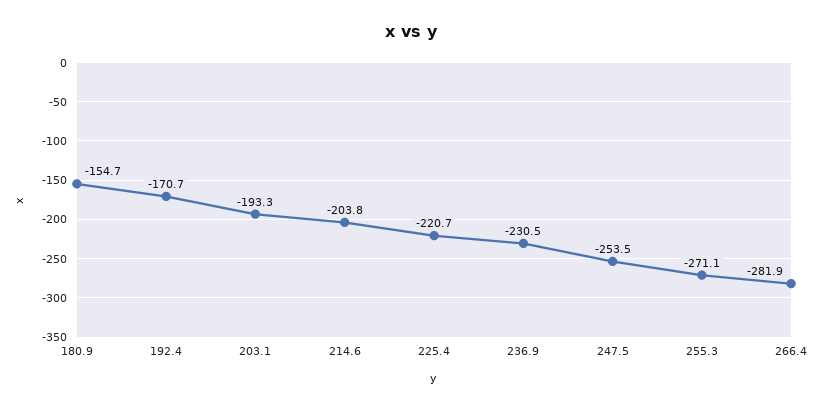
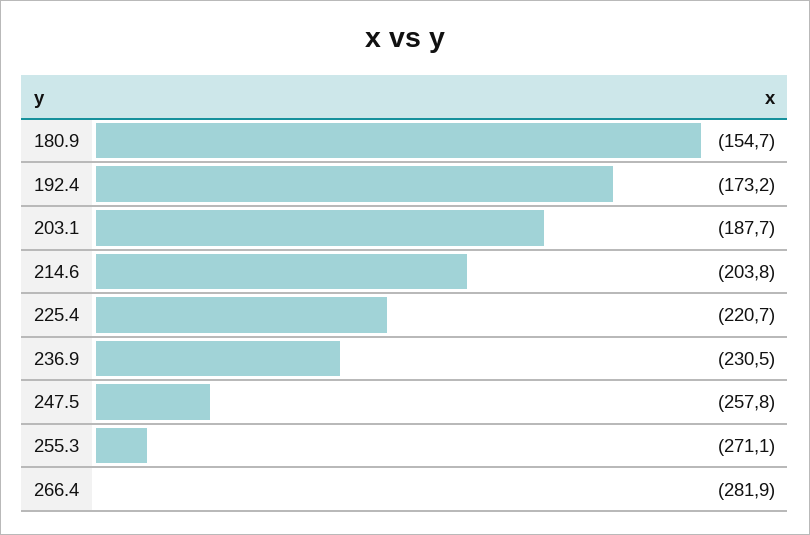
  {
    "180.9": -154.7,
-   "192.4": -170.7,
+   "192.4": -173.2,
-   "203.1": -193.3,
+   "203.1": -187.7,
    "214.6": -203.8,
    "225.4": -220.7,
    "236.9": -230.5,
-   "247.5": -253.5,
+   "247.5": -257.8,
    "255.3": -271.1,
    "266.4": -281.9
  }

